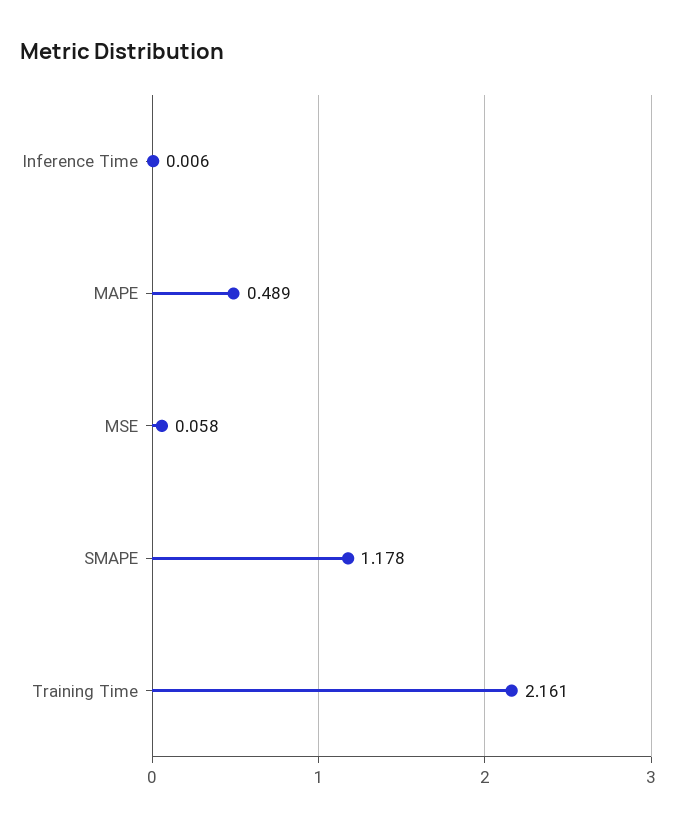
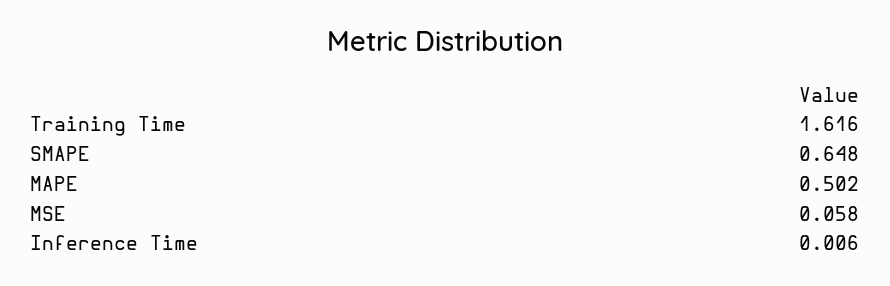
  {
    "Inference Time": 0.006,
-   "MAPE": 0.489,
+   "MAPE": 0.502,
    "MSE": 0.058,
-   "SMAPE": 1.178,
+   "SMAPE": 0.648,
-   "Training Time": 2.161
+   "Training Time": 1.616
  }

